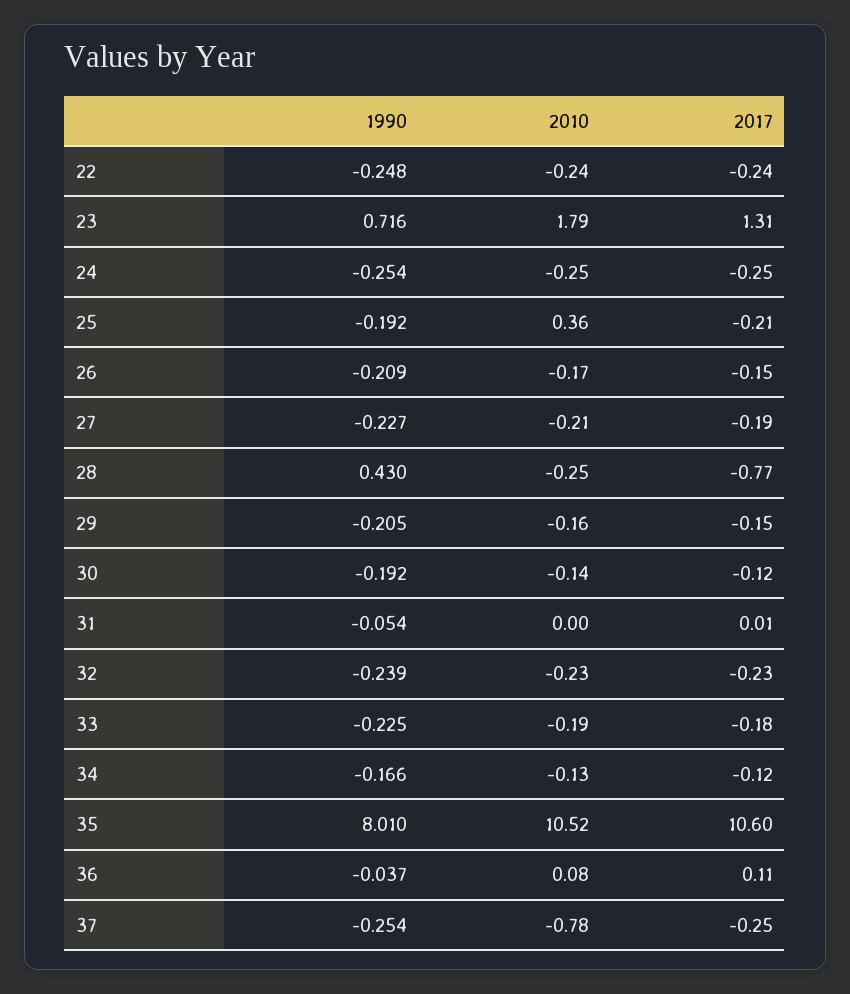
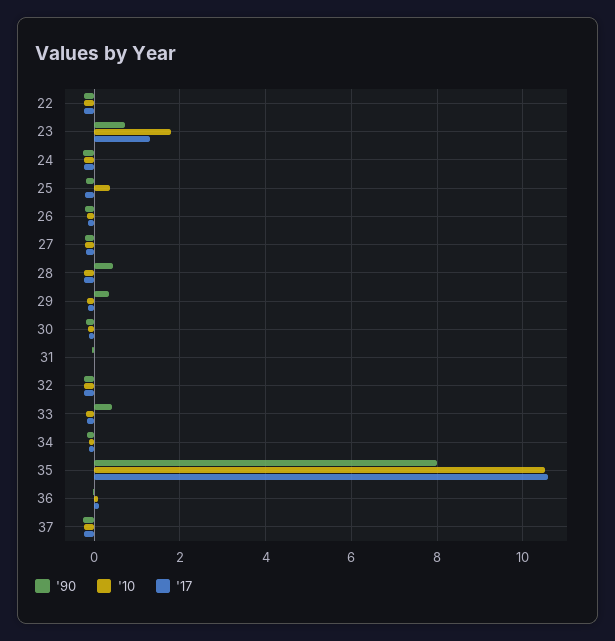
  {
    "1990": {
      "22": -0.248,
      "23": 0.716,
      "24": -0.254,
      "25": -0.192,
      "26": -0.209,
      "27": -0.227,
      "28": 0.43,
-     "29": -0.205,
+     "29": 0.4,
      "30": -0.192,
      "31": -0.054,
      "32": -0.239,
-     "33": -0.225,
+     "33": 0.4,
      "34": -0.166,
      "35": 8.01,
      "36": -0.037,
      "37": -0.254
    },
    "2010": {
      "22": -0.24,
      "23": 1.79,
      "24": -0.25,
      "25": 0.36,
      "26": -0.17,
      "27": -0.21,
      "28": -0.25,
      "29": -0.16,
      "30": -0.14,
      "31": 0,
      "32": -0.23,
      "33": -0.19,
      "34": -0.13,
      "35": 10.52,
      "36": 0.08,
-     "37": -0.78
+     "37": -0.2
    },
    "2017": {
      "22": -0.24,
      "23": 1.31,
      "24": -0.25,
      "25": -0.21,
      "26": -0.15,
      "27": -0.19,
-     "28": -0.77,
+     "28": -0.2,
      "29": -0.15,
      "30": -0.12,
      "31": 0.01,
      "32": -0.23,
      "33": -0.18,
      "34": -0.12,
      "35": 10.6,
      "36": 0.11,
      "37": -0.25
    }
  }

